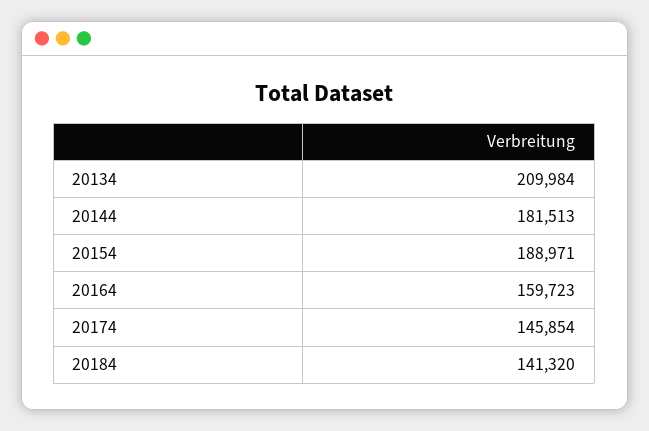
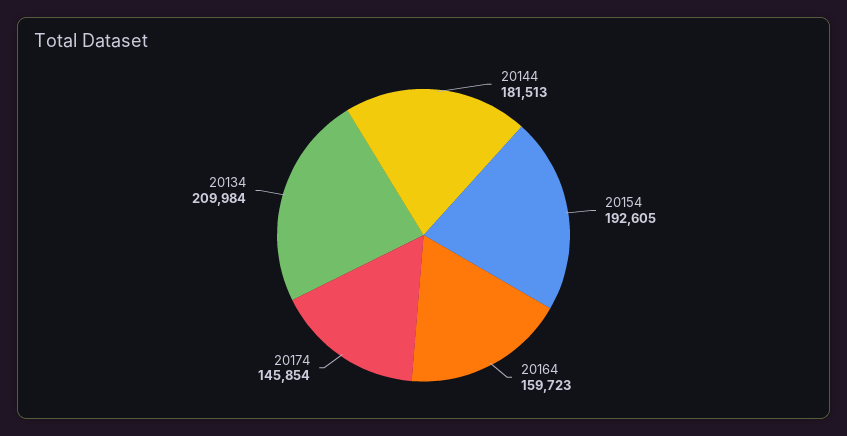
  {
    "20134": 209984,
    "20144": 181513,
-   "20154": 188971,
+   "20154": 192605,
    "20164": 159723,
-   "20174": 145854,
+   "20174": 145854
-   "20184": 141320
  }

